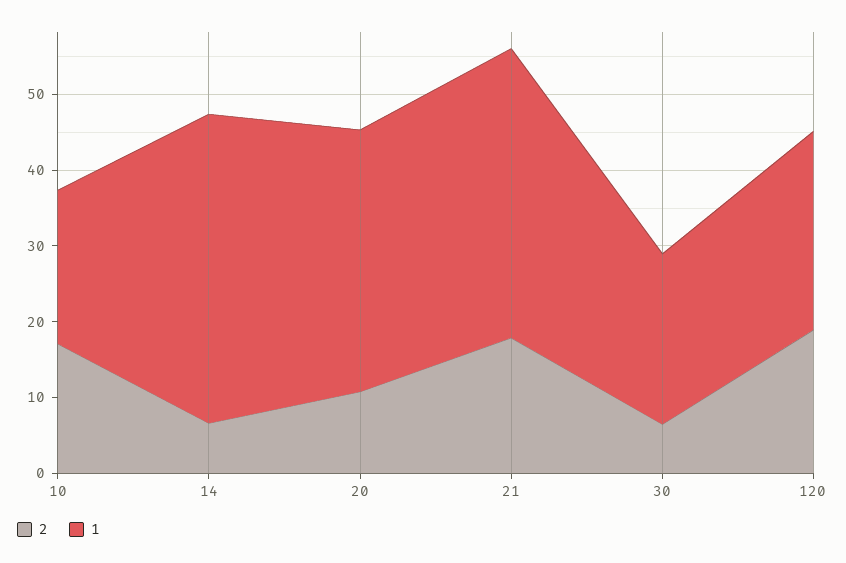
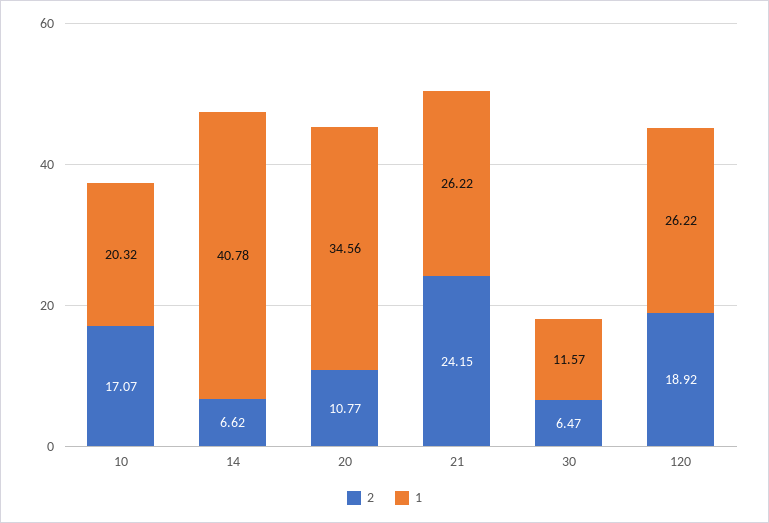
  {
    "2": {
      "10": 17.07,
      "14": 6.62,
      "20": 10.77,
-     "21": 18,
+     "21": 24.15,
      "30": 6.47,
      "120": 18.92
    },
    "1": {
      "10": 20.32,
      "14": 40.78,
      "20": 34.56,
-     "21": 38,
+     "21": 26.22,
-     "30": 22,
+     "30": 11.57,
      "120": 26.22
    }
  }

